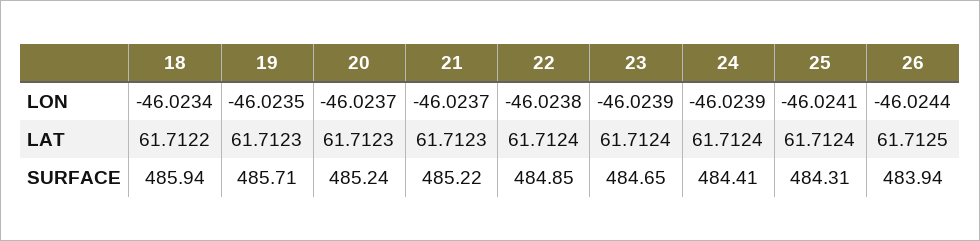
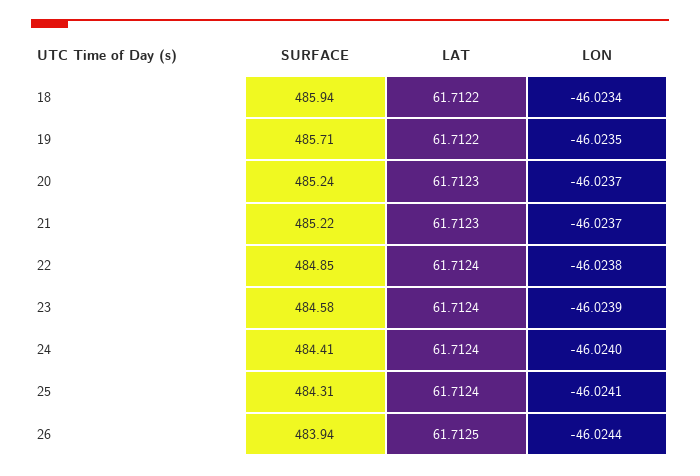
  {
    "18": {
      "LON": -46.0234,
      "LAT": 61.7122,
      "SURFACE": 485.94
    },
    "19": {
      "LON": -46.0235,
-     "LAT": 61.7123,
+     "LAT": 61.7122,
      "SURFACE": 485.71
    },
    "20": {
      "LON": -46.0237,
      "LAT": 61.7123,
      "SURFACE": 485.24
    },
    "21": {
      "LON": -46.0237,
      "LAT": 61.7123,
      "SURFACE": 485.22
    },
    "22": {
      "LON": -46.0238,
      "LAT": 61.7124,
      "SURFACE": 484.85
    },
    "23": {
      "LON": -46.0239,
      "LAT": 61.7124,
-     "SURFACE": 484.65
+     "SURFACE": 484.58
    },
    "24": {
-     "LON": -46.0239,
+     "LON": -46.024,
      "LAT": 61.7124,
      "SURFACE": 484.41
    },
    "25": {
      "LON": -46.0241,
      "LAT": 61.7124,
      "SURFACE": 484.31
    },
    "26": {
      "LON": -46.0244,
      "LAT": 61.7125,
      "SURFACE": 483.94
    }
  }

